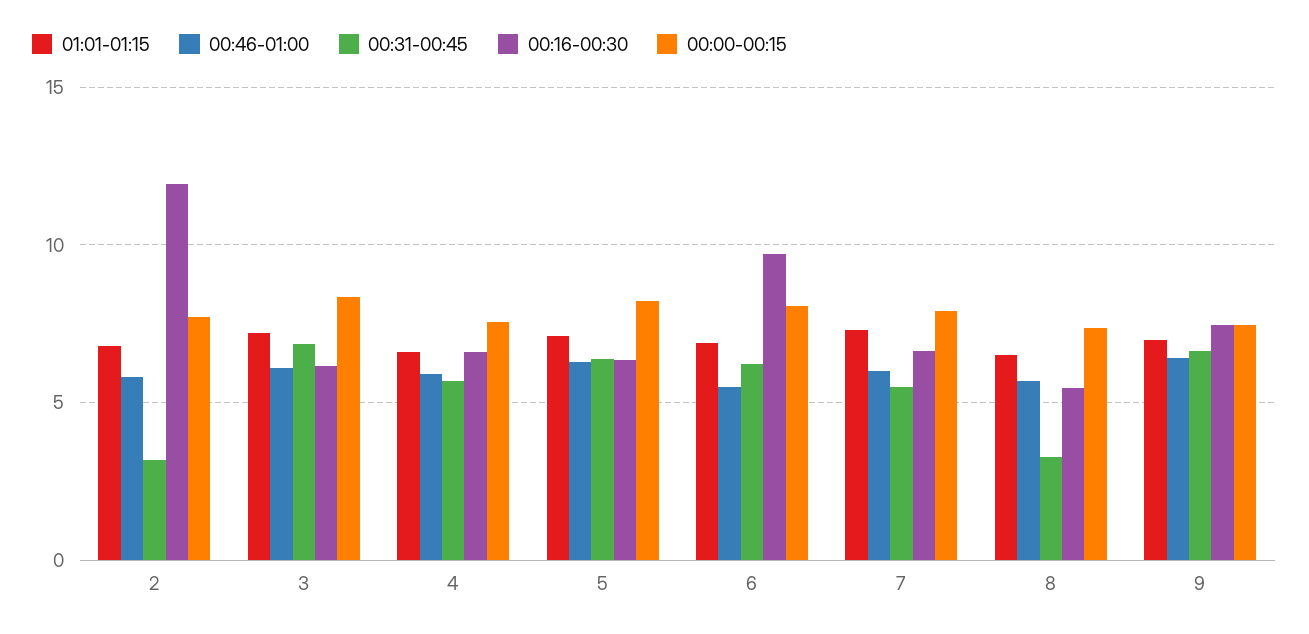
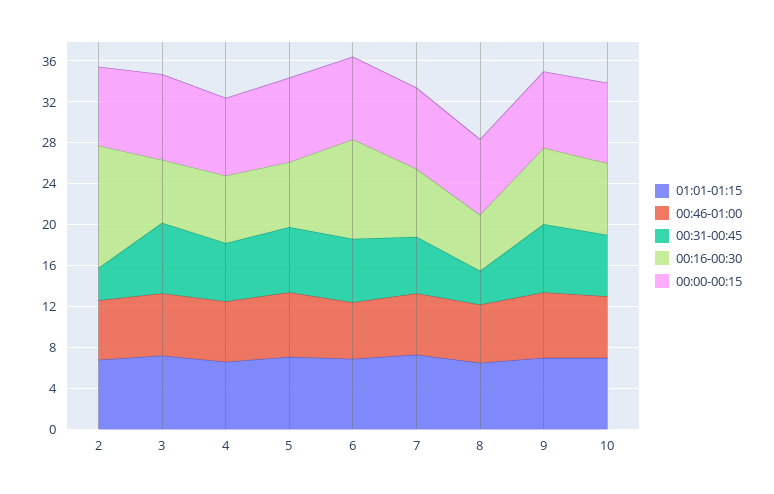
  {
    "01:01-01:15": {
      "2": 7,
      "3": 7,
      "4": 6.5,
      "5": 7,
      "6": 7,
      "7": 7.5,
      "8": 6.5,
-     "9": 7
+     "9": 7,
+     "10": 7
    },
    "00:46-01:00": {
      "2": 6,
      "3": 6,
      "4": 6,
      "5": 6.5,
      "6": 5.5,
      "7": 6,
      "8": 5.5,
-     "9": 6.5
+     "9": 6.5,
+     "10": 6
    },
    "00:31-00:45": {
      "2": 3,
      "3": 7,
      "4": 5.5,
      "5": 6.5,
      "6": 6,
      "7": 5.5,
      "8": 3.5,
-     "9": 6.5
+     "9": 6.5,
+     "10": 6
    },
    "00:16-00:30": {
      "2": 12,
      "3": 6,
      "4": 6.5,
      "5": 6.5,
      "6": 9.5,
      "7": 6.5,
      "8": 5.5,
-     "9": 7.5
+     "9": 7.5,
+     "10": 7
    },
    "00:00-00:15": {
      "2": 7.5,
      "3": 8.5,
      "4": 7.5,
      "5": 8,
      "6": 8,
      "7": 8,
      "8": 7.5,
-     "9": 7.5
+     "9": 7.5,
+     "10": 8
    }
  }

